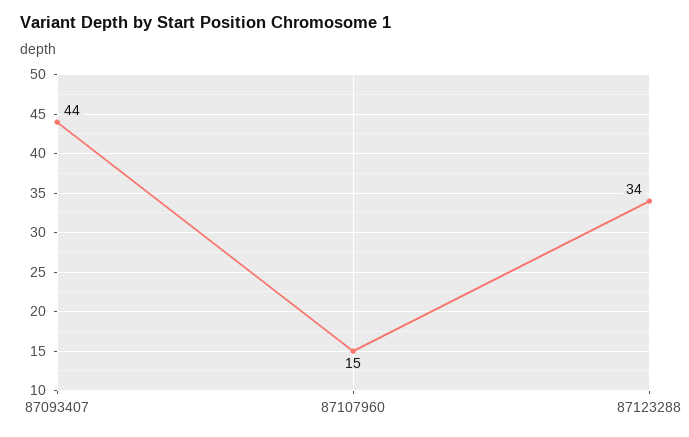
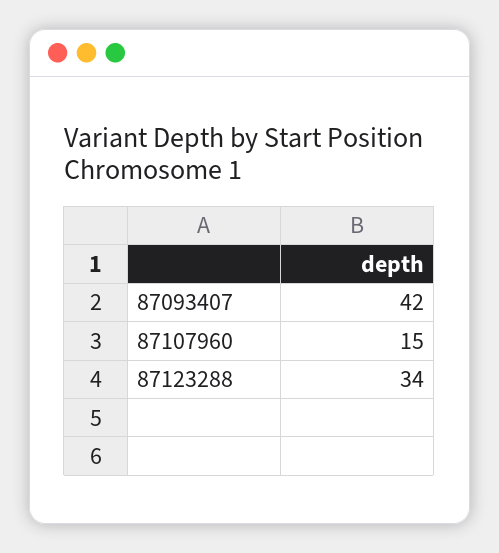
  {
-   "87093407": 44,
+   "87093407": 42,
    "87107960": 15,
    "87123288": 34
  }

